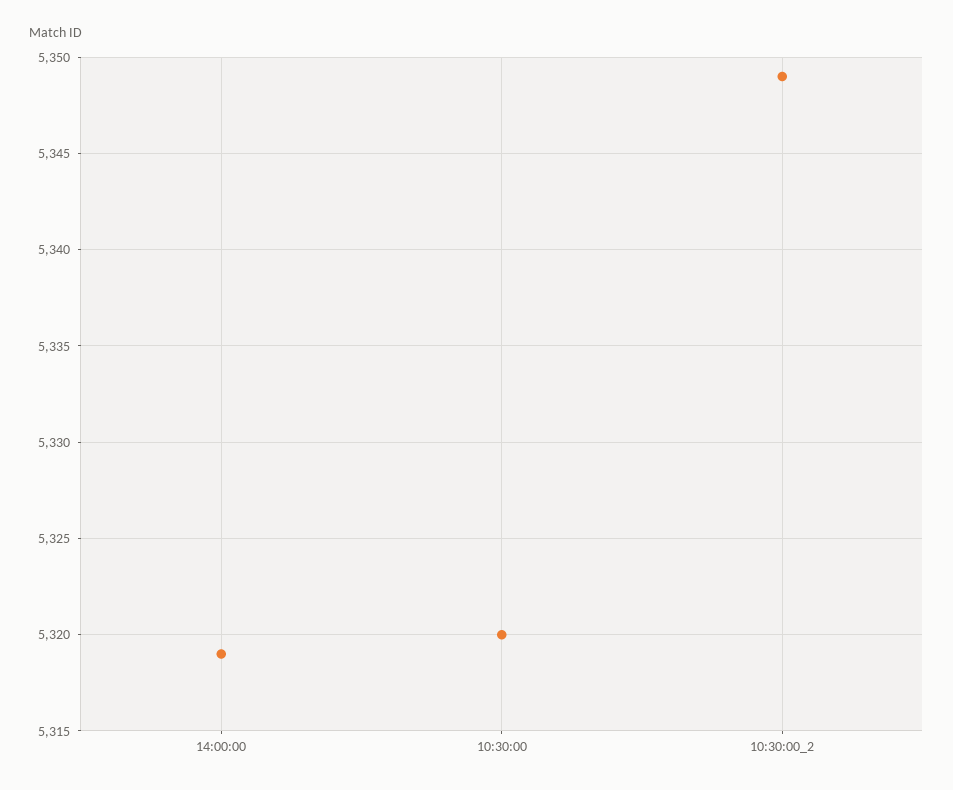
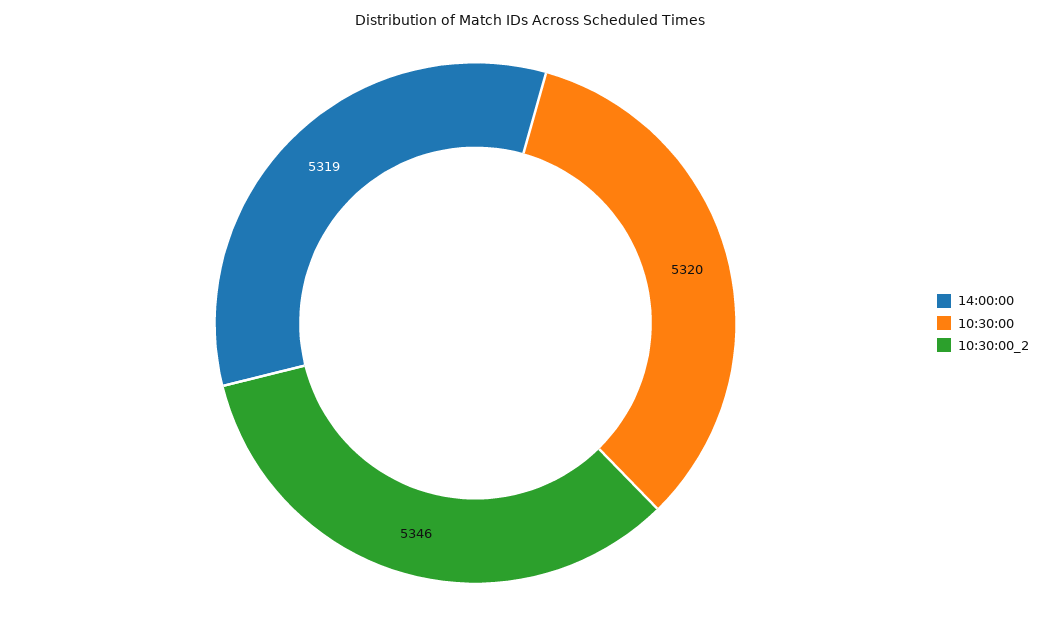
  {
    "14:00:00": 5319,
    "10:30:00": 5320,
-   "10:30:00_2": 5349
+   "10:30:00_2": 5346
  }

